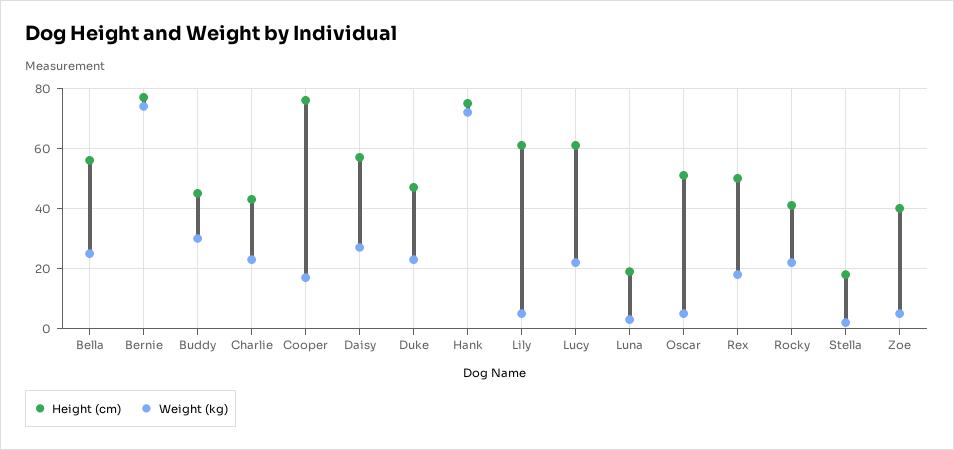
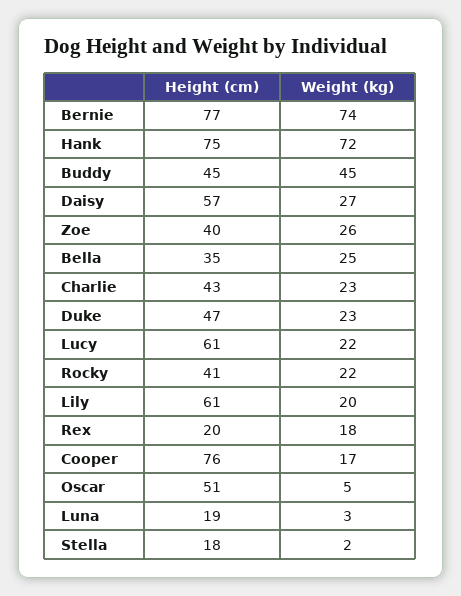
  {
    "Height (cm)": {
-     "Bella": 55,
+     "Bella": 35,
      "Bernie": 77,
      "Buddy": 45,
      "Charlie": 43,
      "Cooper": 76,
      "Daisy": 57,
      "Duke": 47,
      "Hank": 75,
      "Lily": 61,
      "Lucy": 61,
      "Luna": 19,
      "Oscar": 51,
-     "Rex": 50,
+     "Rex": 20,
      "Rocky": 41,
      "Stella": 18,
      "Zoe": 40
    },
    "Weight (kg)": {
      "Bella": 25,
      "Bernie": 74,
-     "Buddy": 30,
+     "Buddy": 45,
      "Charlie": 23,
      "Cooper": 17,
      "Daisy": 27,
      "Duke": 23,
      "Hank": 72,
-     "Lily": 5,
+     "Lily": 20,
      "Lucy": 22,
      "Luna": 3,
      "Oscar": 5,
      "Rex": 18,
      "Rocky": 22,
      "Stella": 2,
-     "Zoe": 5
+     "Zoe": 26
    }
  }

